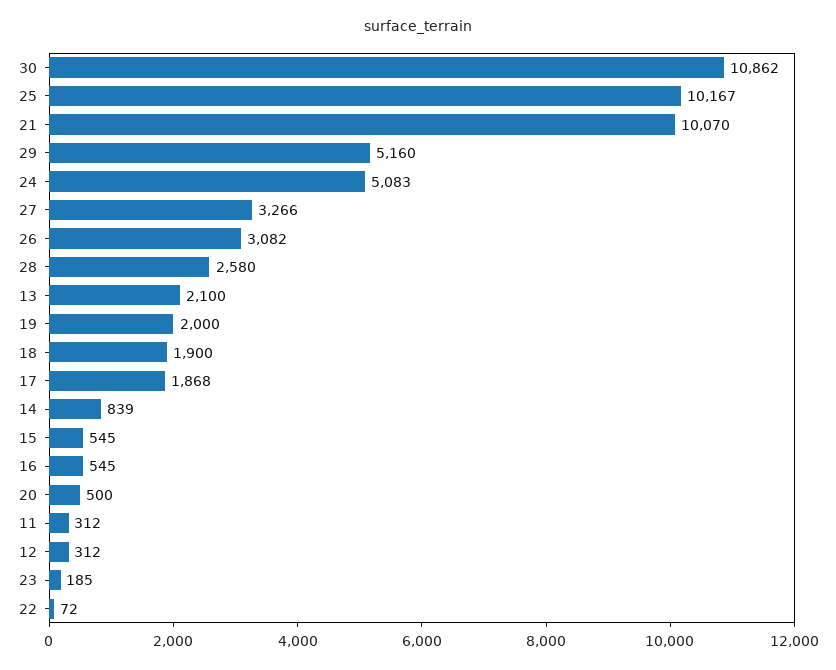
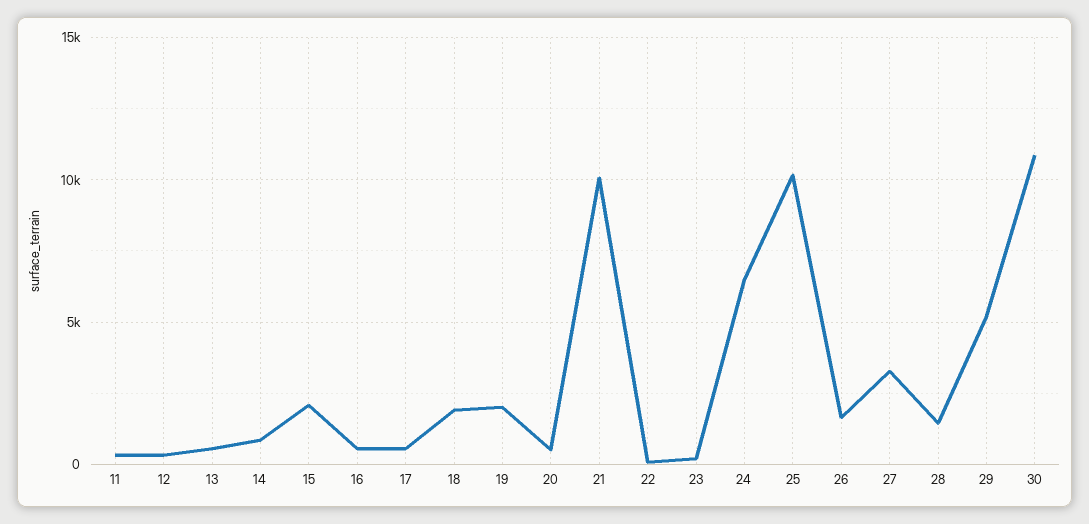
  {
    "30": 10862,
    "25": 10167,
    "21": 10070,
    "29": 5160,
-   "24": 5083,
+   "24": 6500,
    "27": 3266,
-   "26": 3082,
+   "26": 1500,
-   "28": 2580,
+   "28": 1500,
-   "13": 2100,
+   "13": 500,
    "19": 2000,
    "18": 1900,
-   "17": 1868,
+   "17": 500,
    "14": 839,
-   "15": 545,
+   "15": 2000,
    "16": 545,
    "20": 500,
    "11": 312,
    "12": 312,
    "23": 185,
    "22": 72
  }

